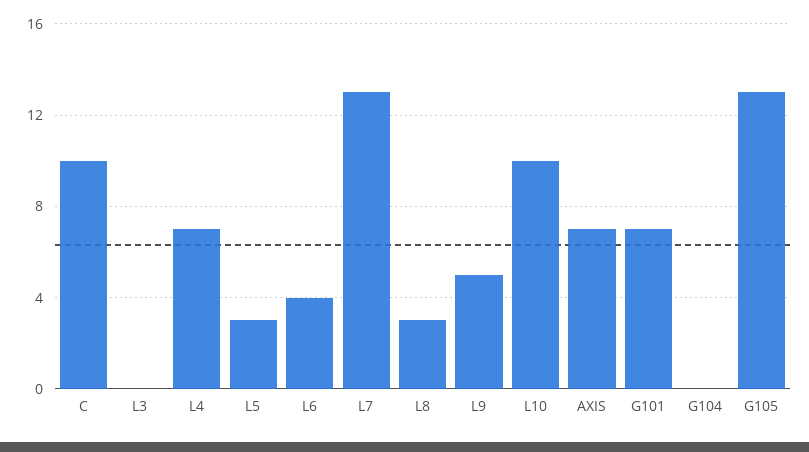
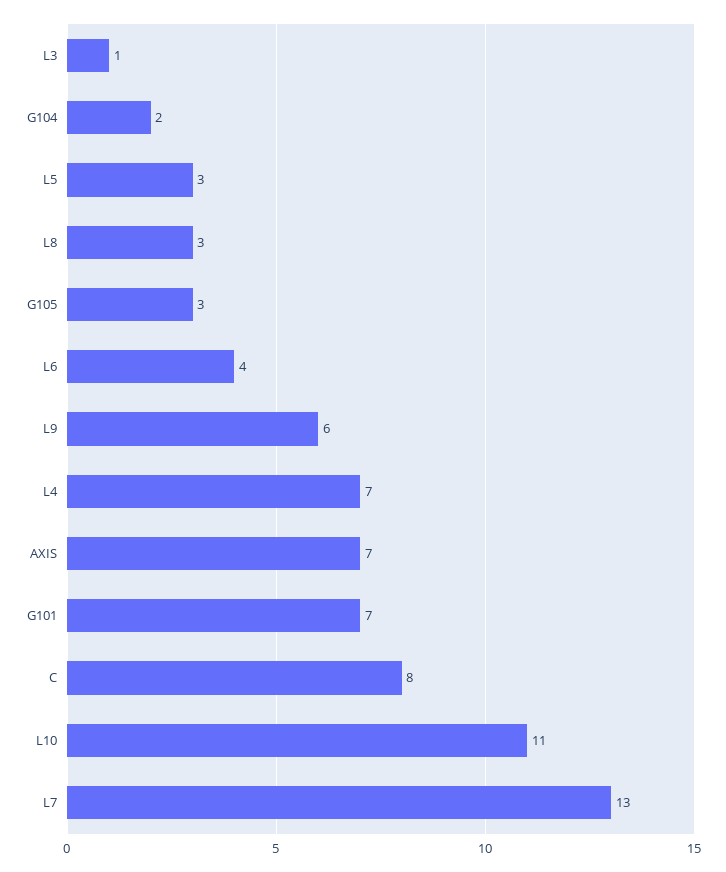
  {
-   "C": 10,
+   "C": 8,
-   "L3": 0,
+   "L3": 1,
    "L4": 7,
    "L5": 3,
    "L6": 4,
    "L7": 13,
    "L8": 3,
-   "L9": 5,
+   "L9": 6,
-   "L10": 10,
+   "L10": 11,
    "AXIS": 7,
    "G101": 7,
-   "G104": 0,
+   "G104": 2,
-   "G105": 13
+   "G105": 3
  }

